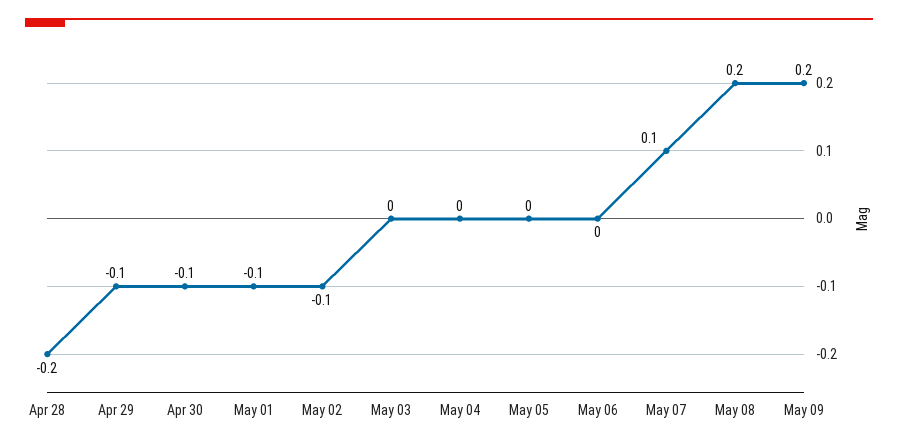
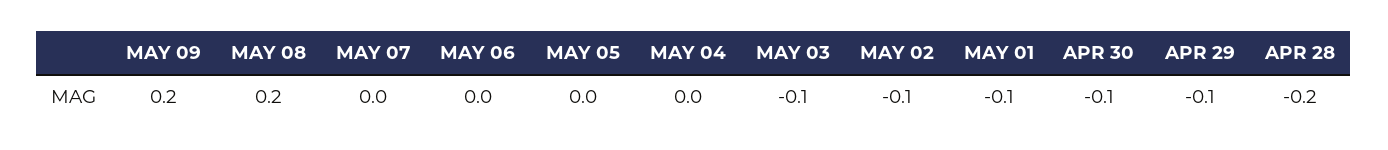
  {
    "Apr 28": -0.2,
    "Apr 29": -0.1,
    "Apr 30": -0.1,
    "May 01": -0.1,
    "May 02": -0.1,
-   "May 03": 0,
+   "May 03": -0.1,
    "May 04": 0,
    "May 05": 0,
    "May 06": 0,
-   "May 07": 0.1,
+   "May 07": 0,
    "May 08": 0.2,
    "May 09": 0.2
  }

